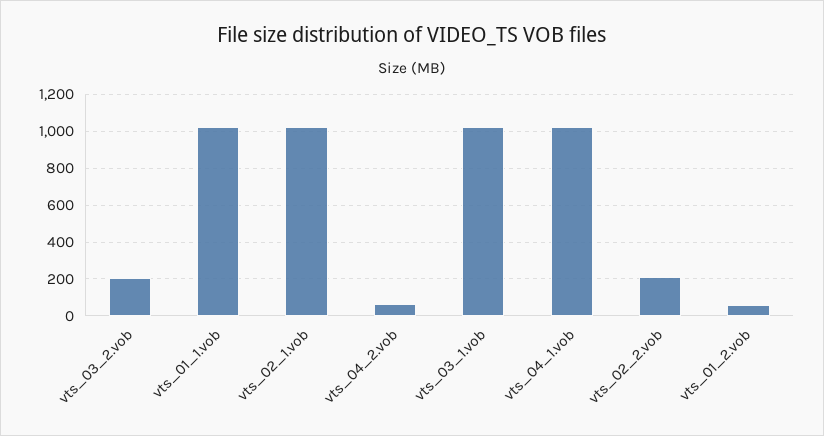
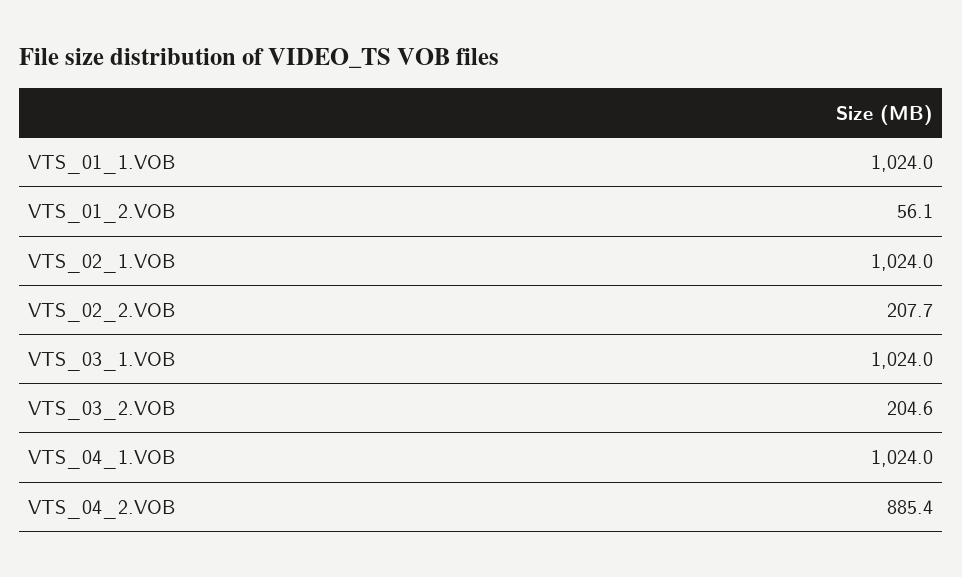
  {
    "vts_03_2.vob": 204.6,
    "vts_01_1.vob": 1024,
    "vts_02_1.vob": 1024,
-   "vts_04_2.vob": 50,
+   "vts_04_2.vob": 885.4,
    "vts_03_1.vob": 1024,
    "vts_04_1.vob": 1024,
    "vts_02_2.vob": 207.7,
    "vts_01_2.vob": 56.1
  }

